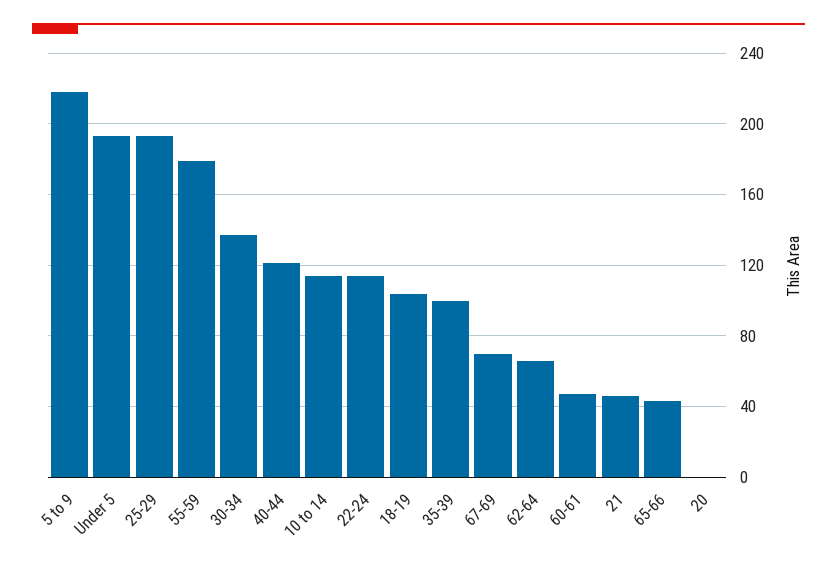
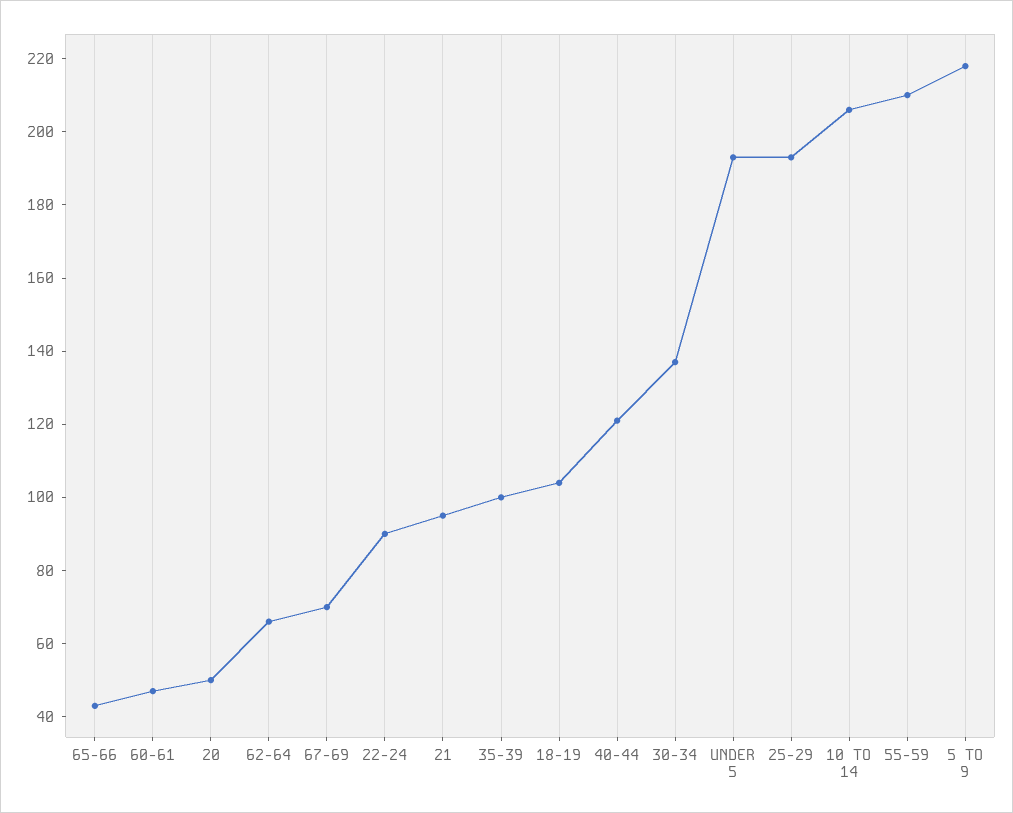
  {
    "5 to 9": 220,
    "Under 5": 195,
    "25-29": 195,
-   "55-59": 180,
+   "55-59": 210,
    "30-34": 135,
    "40-44": 120,
-   "10 to 14": 115,
+   "10 to 14": 205,
-   "22-24": 115,
+   "22-24": 90,
    "18-19": 105,
    "35-39": 100,
    "67-69": 70,
    "62-64": 65,
    "60-61": 45,
-   "21": 45,
+   "21": 95,
    "65-66": 45,
-   "20": 0
+   "20": 50
  }

